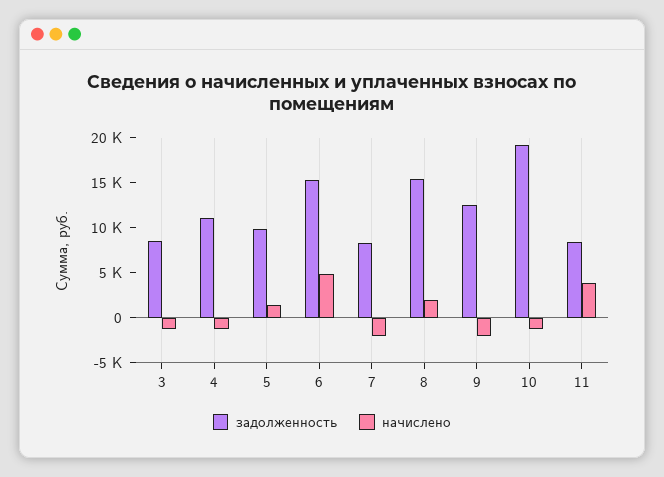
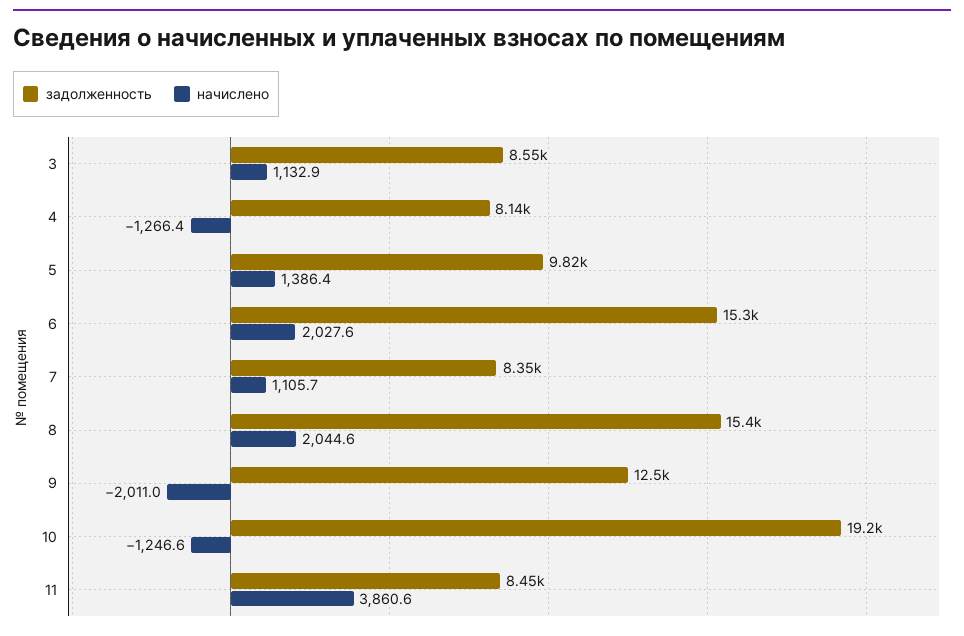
  {
    "задолженность": {
      "3": 8550,
-     "4": 11000,
+     "4": 8140,
      "5": 9820,
      "6": 15300,
      "7": 8350,
      "8": 15400,
      "9": 12500,
      "10": 19200,
      "11": 8450
    },
    "начислено": {
-     "3": -1000,
+     "3": 1132.9,
      "4": -1266.4,
      "5": 1386.4,
-     "6": 5000,
+     "6": 2027.6,
-     "7": -2000,
+     "7": 1105.7,
      "8": 2044.6,
      "9": -2011,
      "10": -1246.6,
      "11": 3860.6
    }
  }

